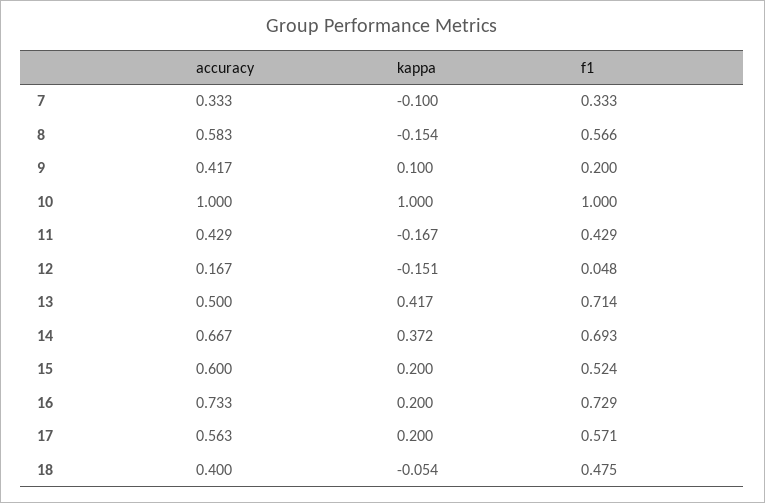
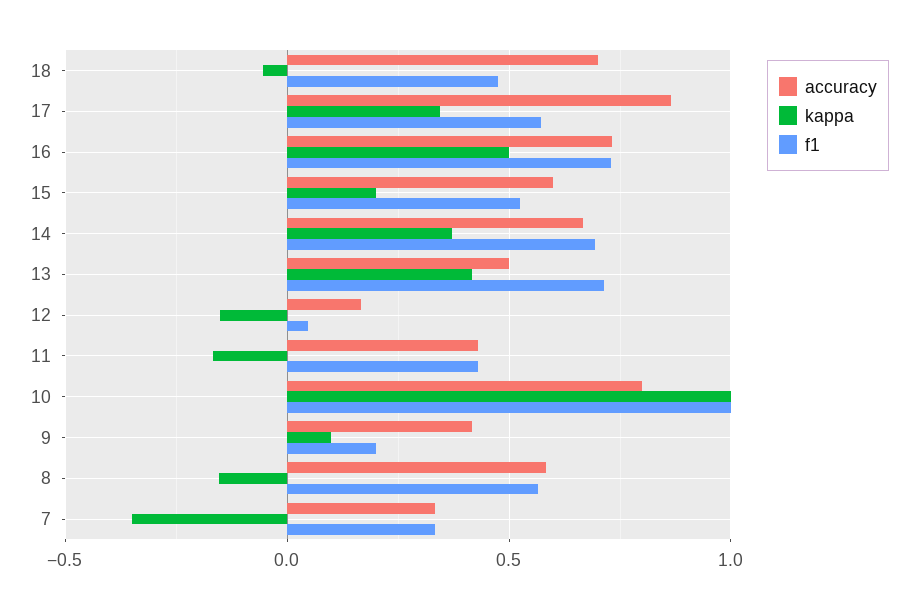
  {
    "accuracy": {
      "7": 0.333,
      "8": 0.583,
      "9": 0.417,
-     "10": 1,
+     "10": 0.8,
      "11": 0.429,
      "12": 0.167,
      "13": 0.5,
      "14": 0.667,
      "15": 0.6,
      "16": 0.733,
-     "17": 0.563,
+     "17": 0.85,
-     "18": 0.4
+     "18": 0.7
    },
    "kappa": {
-     "7": -0.1,
+     "7": -0.35,
      "8": -0.154,
      "9": 0.1,
      "10": 1,
      "11": -0.167,
      "12": -0.151,
      "13": 0.417,
      "14": 0.372,
      "15": 0.2,
-     "16": 0.2,
+     "16": 0.5,
-     "17": 0.2,
+     "17": 0.35,
      "18": -0.054
    },
    "f1": {
      "7": 0.333,
      "8": 0.566,
      "9": 0.2,
      "10": 1,
      "11": 0.429,
      "12": 0.048,
      "13": 0.714,
      "14": 0.693,
      "15": 0.524,
      "16": 0.729,
      "17": 0.571,
      "18": 0.475
    }
  }

